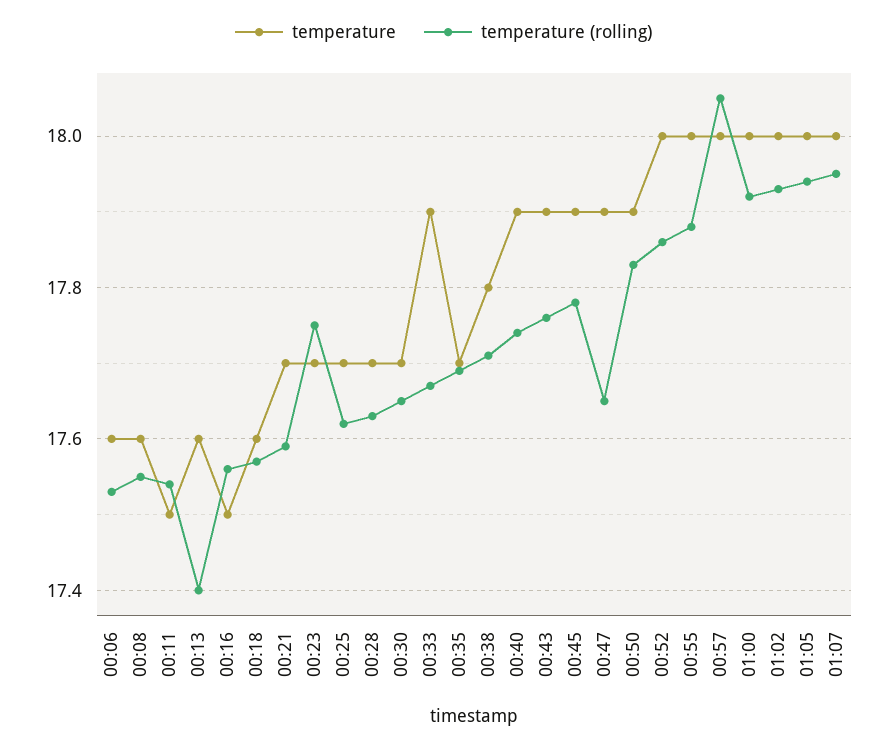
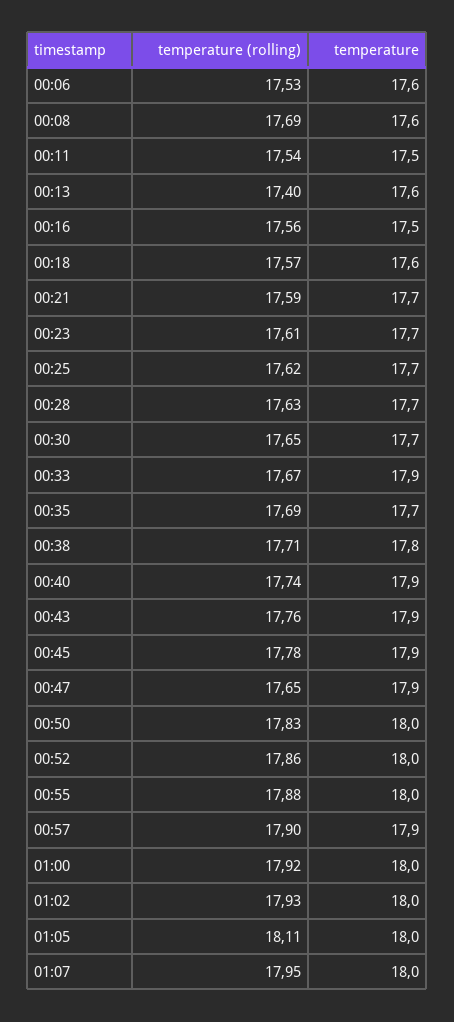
  {
    "temperature": {
      "00:06": 17.6,
      "00:08": 17.6,
      "00:11": 17.5,
      "00:13": 17.6,
      "00:16": 17.5,
      "00:18": 17.6,
      "00:21": 17.7,
      "00:23": 17.7,
      "00:25": 17.7,
      "00:28": 17.7,
      "00:30": 17.7,
      "00:33": 17.9,
      "00:35": 17.7,
      "00:38": 17.8,
      "00:40": 17.9,
      "00:43": 17.9,
      "00:45": 17.9,
      "00:47": 17.9,
-     "00:50": 17.9,
+     "00:50": 18,
      "00:52": 18,
      "00:55": 18,
-     "00:57": 18,
+     "00:57": 17.9,
      "01:00": 18,
      "01:02": 18,
      "01:05": 18,
      "01:07": 18
    },
    "temperature (rolling)": {
      "00:06": 17.53,
-     "00:08": 17.55,
+     "00:08": 17.69,
      "00:11": 17.54,
      "00:13": 17.4,
      "00:16": 17.56,
      "00:18": 17.57,
      "00:21": 17.59,
-     "00:23": 17.75,
+     "00:23": 17.61,
      "00:25": 17.62,
      "00:28": 17.63,
      "00:30": 17.65,
      "00:33": 17.67,
      "00:35": 17.69,
      "00:38": 17.71,
      "00:40": 17.74,
      "00:43": 17.76,
      "00:45": 17.78,
      "00:47": 17.65,
      "00:50": 17.83,
      "00:52": 17.86,
      "00:55": 17.88,
-     "00:57": 18.05,
+     "00:57": 17.9,
      "01:00": 17.92,
      "01:02": 17.93,
-     "01:05": 17.95,
+     "01:05": 18.11,
      "01:07": 17.95
    }
  }

